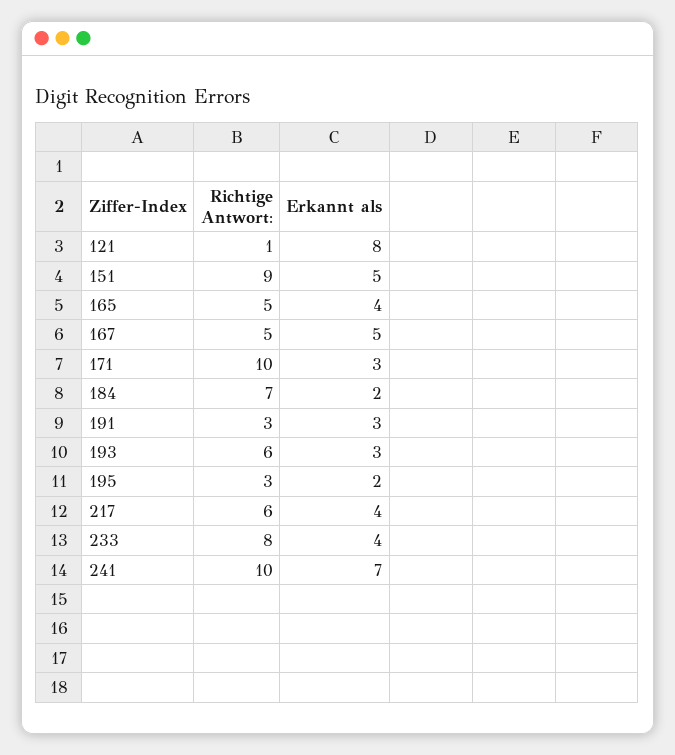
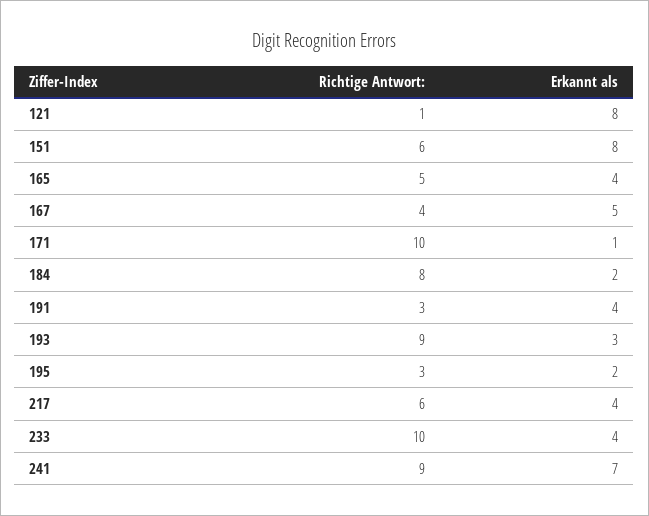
  {
    "Richtige Antwort:": {
      "121": 1,
-     "151": 9,
+     "151": 6,
      "165": 5,
-     "167": 5,
+     "167": 4,
      "171": 10,
-     "184": 7,
+     "184": 8,
      "191": 3,
-     "193": 6,
+     "193": 9,
      "195": 3,
      "217": 6,
-     "233": 8,
+     "233": 10,
-     "241": 10
+     "241": 9
    },
    "Erkannt als": {
      "121": 8,
-     "151": 5,
+     "151": 8,
      "165": 4,
      "167": 5,
-     "171": 3,
+     "171": 1,
      "184": 2,
-     "191": 3,
+     "191": 4,
      "193": 3,
      "195": 2,
      "217": 4,
      "233": 4,
      "241": 7
    }
  }

